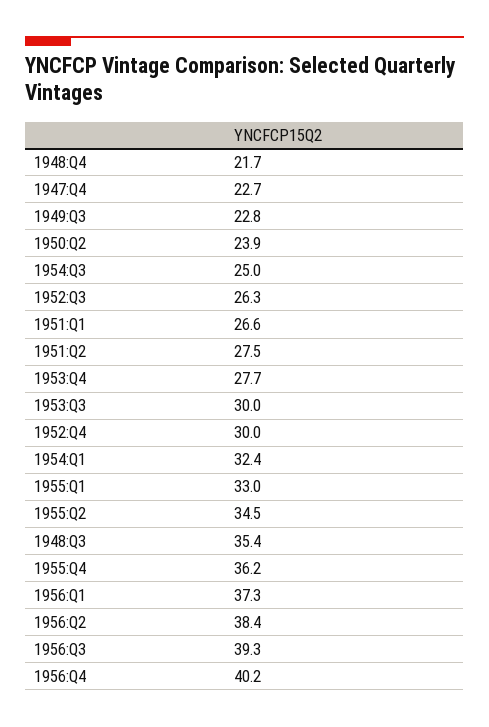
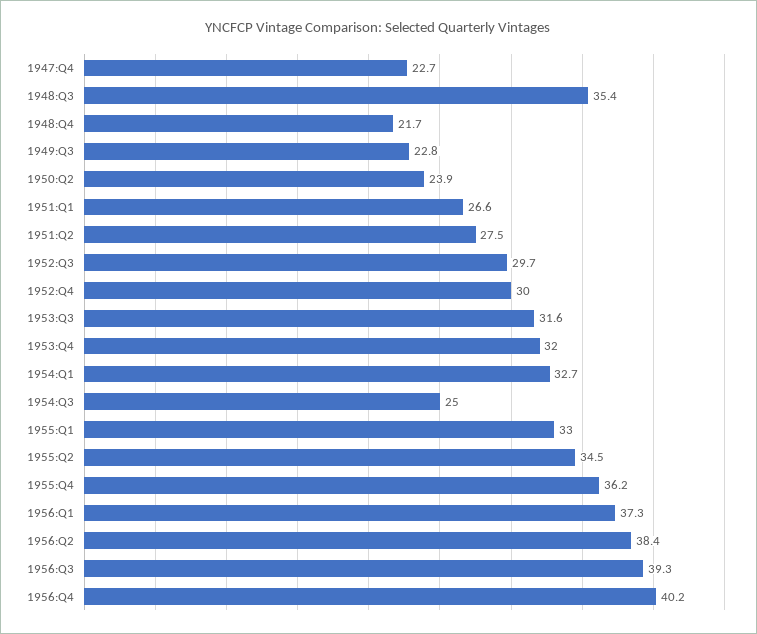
  {
    "1948:Q4": 21.7,
    "1947:Q4": 22.7,
    "1949:Q3": 22.8,
    "1950:Q2": 23.9,
    "1954:Q3": 25,
-   "1952:Q3": 26.3,
+   "1952:Q3": 29.7,
    "1951:Q1": 26.6,
    "1951:Q2": 27.5,
-   "1953:Q4": 27.7,
+   "1953:Q4": 32,
-   "1953:Q3": 30,
+   "1953:Q3": 31.6,
    "1952:Q4": 30,
-   "1954:Q1": 32.4,
+   "1954:Q1": 32.7,
    "1955:Q1": 33,
    "1955:Q2": 34.5,
    "1948:Q3": 35.4,
    "1955:Q4": 36.2,
    "1956:Q1": 37.3,
    "1956:Q2": 38.4,
    "1956:Q3": 39.3,
    "1956:Q4": 40.2
  }

